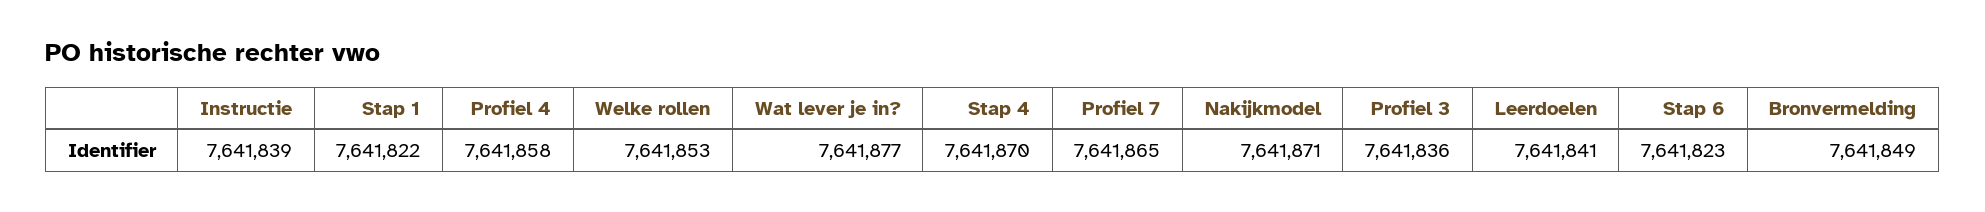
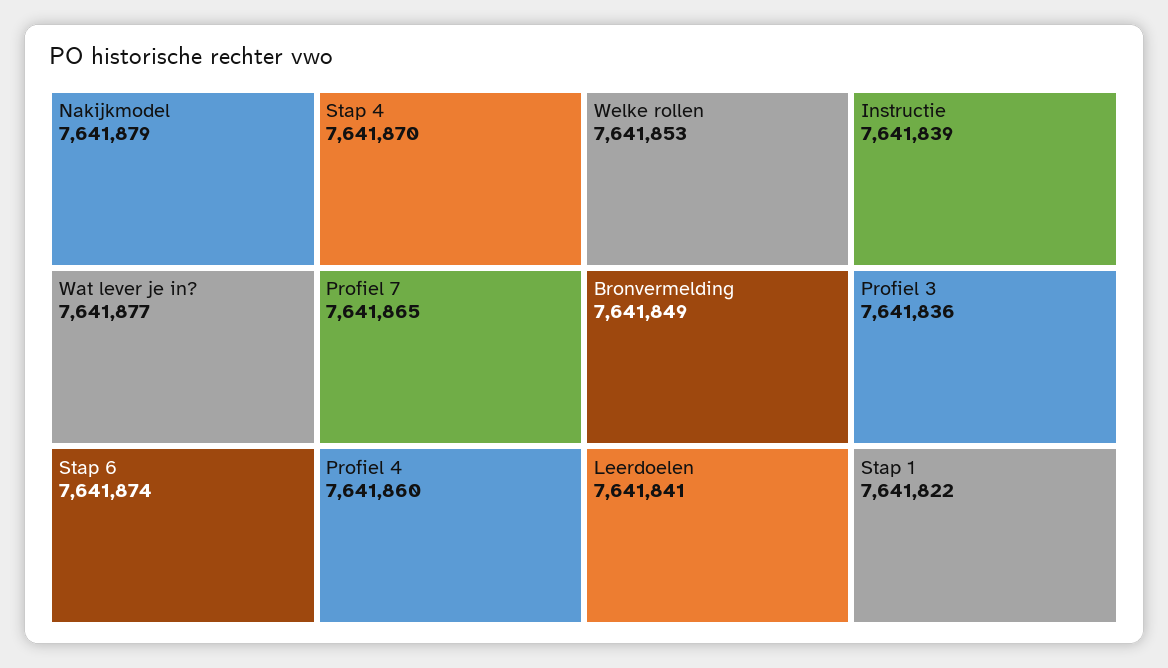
  {
    "Instructie": 7641839,
    "Stap 1": 7641822,
-   "Profiel 4": 7641858,
+   "Profiel 4": 7641860,
    "Welke rollen": 7641853,
    "Wat lever je in?": 7641877,
    "Stap 4": 7641870,
    "Profiel 7": 7641865,
-   "Nakijkmodel": 7641871,
+   "Nakijkmodel": 7641879,
    "Profiel 3": 7641836,
    "Leerdoelen": 7641841,
-   "Stap 6": 7641823,
+   "Stap 6": 7641874,
    "Bronvermelding": 7641849
  }

